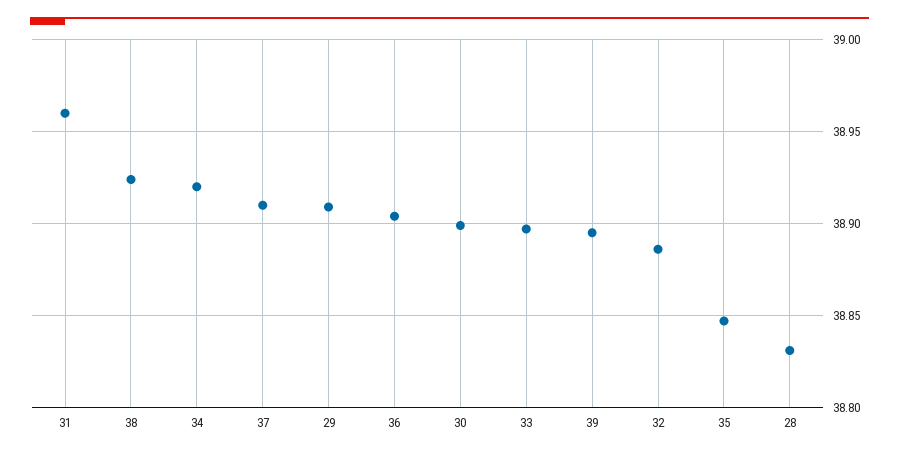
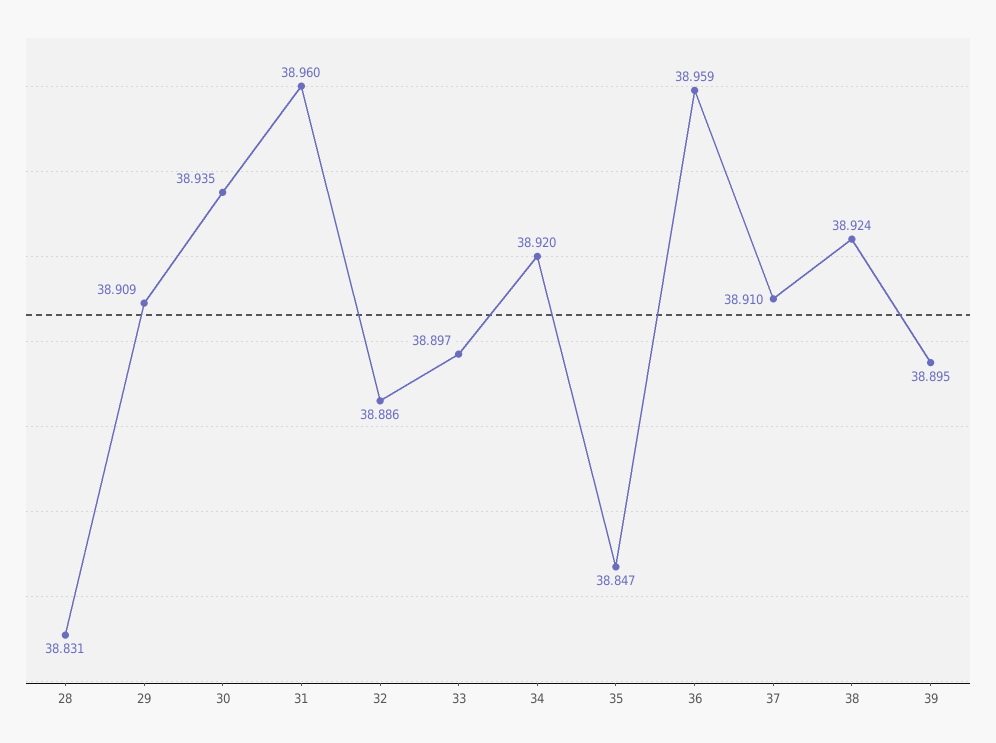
  {
    "31": 38.96,
    "38": 38.924,
    "34": 38.92,
    "37": 38.91,
    "29": 38.909,
-   "36": 38.905,
+   "36": 38.959,
-   "30": 38.9,
+   "30": 38.935,
    "33": 38.897,
    "39": 38.895,
    "32": 38.886,
    "35": 38.847,
    "28": 38.831
  }

